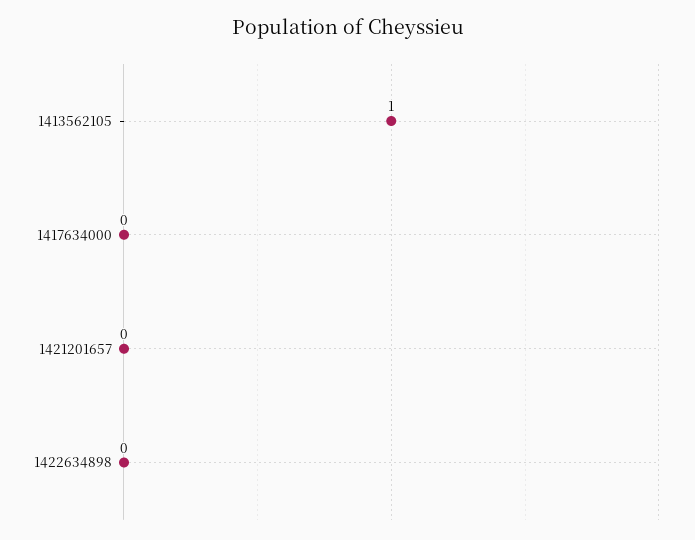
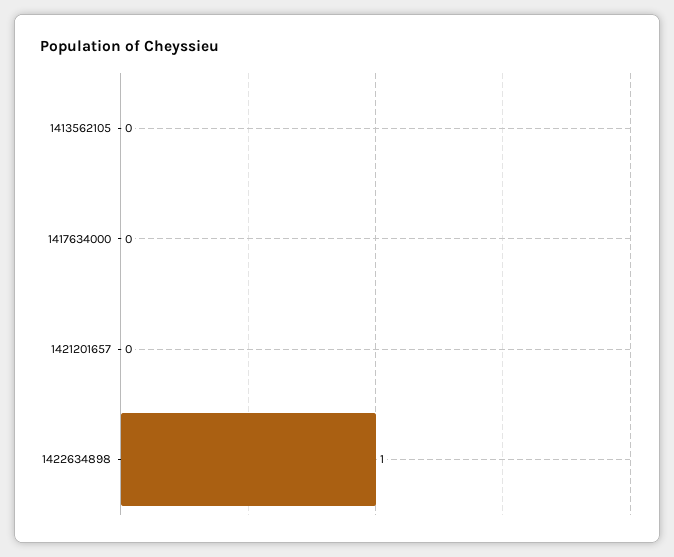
  {
-   "1413562105": 1,
+   "1413562105": 0,
    "1417634000": 0,
    "1421201657": 0,
-   "1422634898": 0
+   "1422634898": 1
  }

